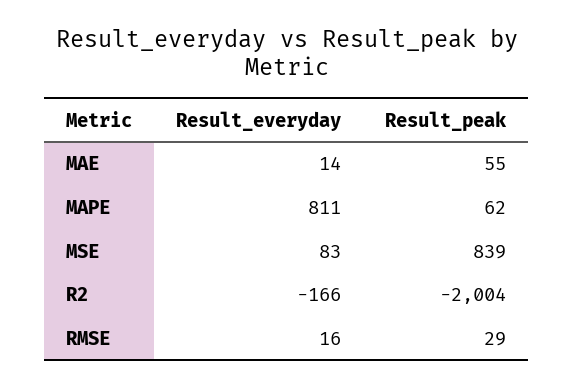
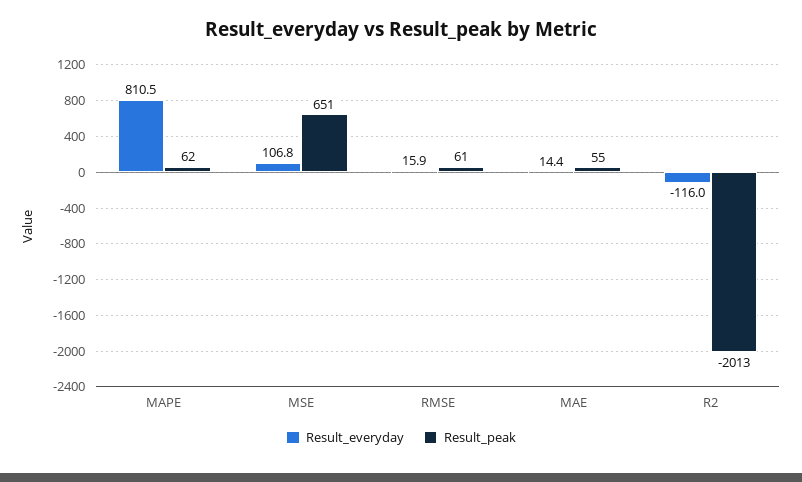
  {
    "Result_everyday": {
      "MAE": 14.4,
      "MAPE": 810.5,
-     "MSE": 83,
+     "MSE": 106.8,
-     "R2": -166,
+     "R2": -116,
      "RMSE": 15.9
    },
    "Result_peak": {
      "MAE": 55,
      "MAPE": 62,
-     "MSE": 839,
+     "MSE": 651,
-     "R2": -2004,
+     "R2": -2013,
-     "RMSE": 29
+     "RMSE": 61
    }
  }

